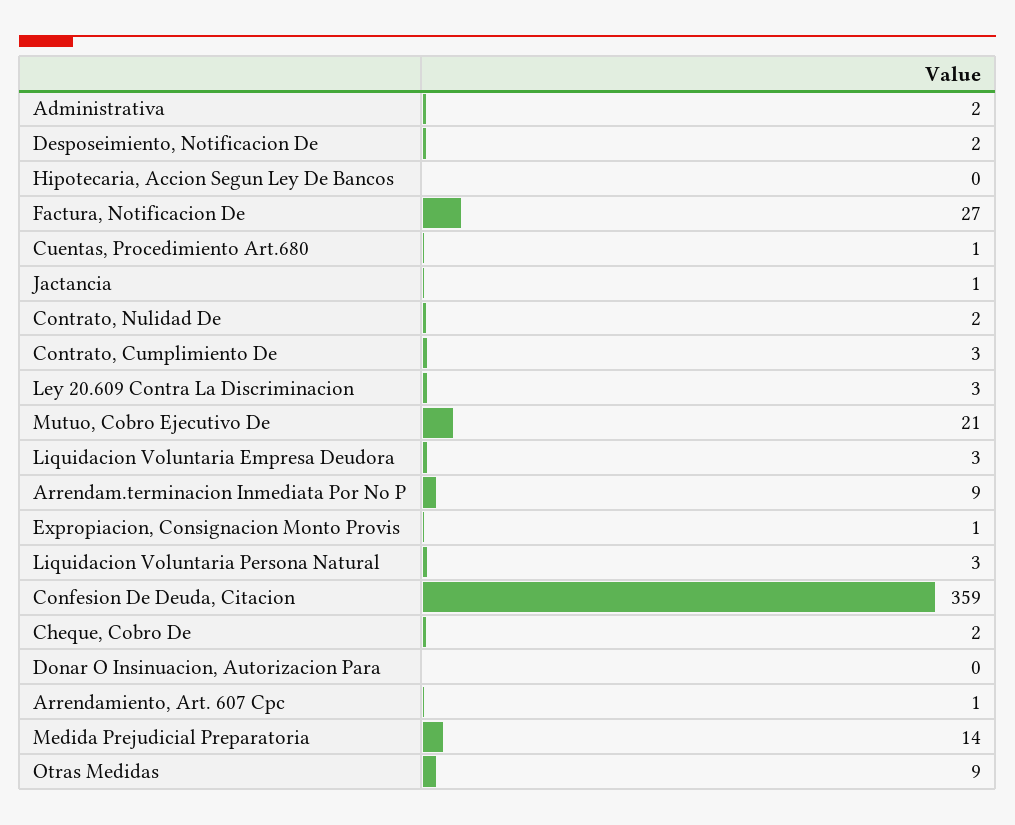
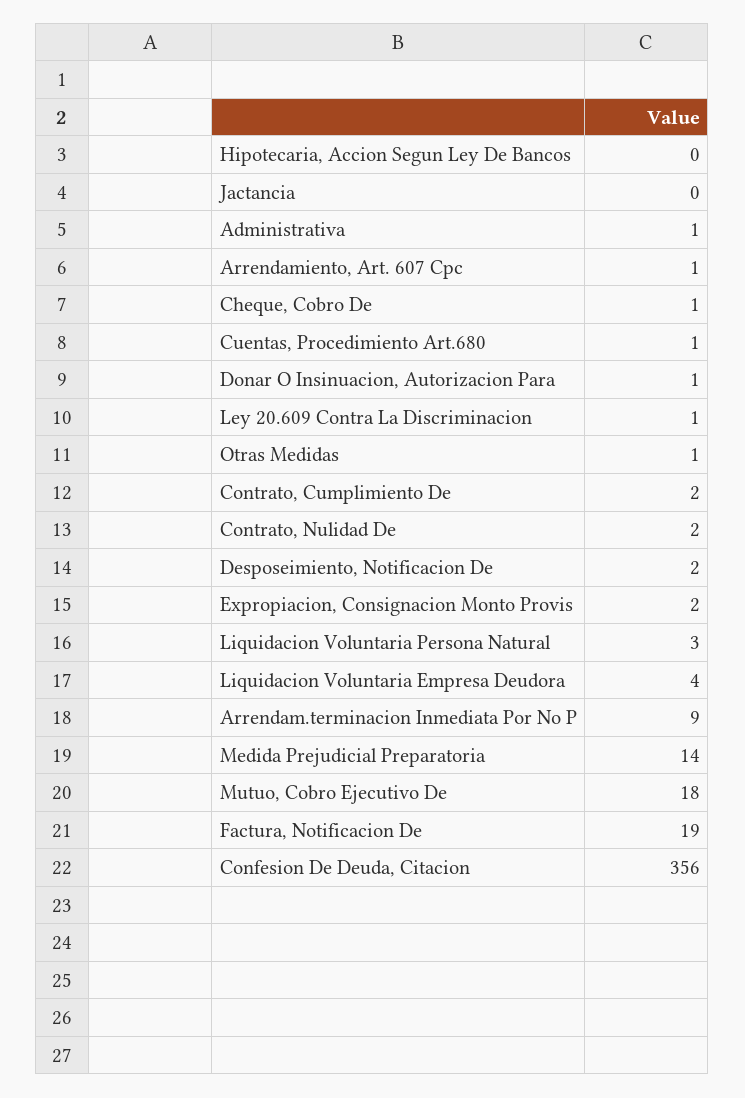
  {
-   "Administrativa": 2,
+   "Administrativa": 1,
    "Desposeimiento, Notificacion De": 2,
    "Hipotecaria, Accion Segun Ley De Bancos": 0,
-   "Factura, Notificacion De": 27,
+   "Factura, Notificacion De": 19,
    "Cuentas, Procedimiento Art.680": 1,
-   "Jactancia": 1,
+   "Jactancia": 0,
    "Contrato, Nulidad De": 2,
-   "Contrato, Cumplimiento De": 3,
+   "Contrato, Cumplimiento De": 2,
-   "Ley 20.609 Contra La Discriminacion": 3,
+   "Ley 20.609 Contra La Discriminacion": 1,
-   "Mutuo, Cobro Ejecutivo De": 21,
+   "Mutuo, Cobro Ejecutivo De": 18,
-   "Liquidacion Voluntaria Empresa Deudora": 3,
+   "Liquidacion Voluntaria Empresa Deudora": 4,
    "Arrendam.terminacion Inmediata Por No P": 9,
-   "Expropiacion, Consignacion Monto Provis": 1,
+   "Expropiacion, Consignacion Monto Provis": 2,
    "Liquidacion Voluntaria Persona Natural": 3,
-   "Confesion De Deuda, Citacion": 359,
+   "Confesion De Deuda, Citacion": 356,
-   "Cheque, Cobro De": 2,
+   "Cheque, Cobro De": 1,
-   "Donar O Insinuacion, Autorizacion Para": 0,
+   "Donar O Insinuacion, Autorizacion Para": 1,
    "Arrendamiento, Art. 607 Cpc": 1,
    "Medida Prejudicial Preparatoria": 14,
-   "Otras Medidas": 9
+   "Otras Medidas": 1
  }

